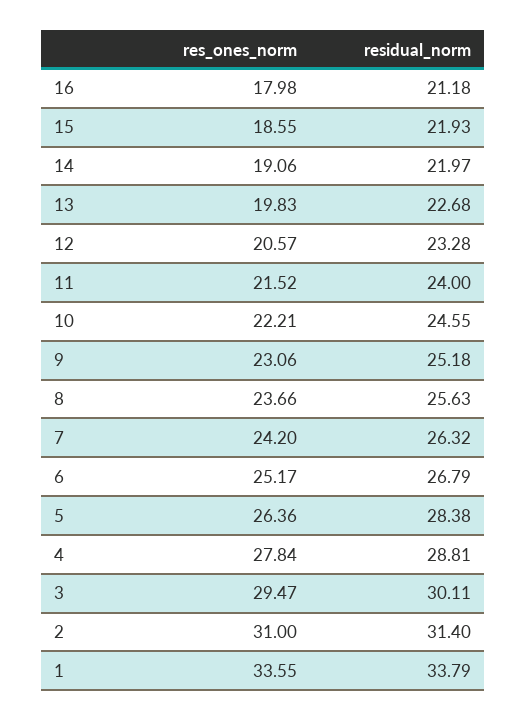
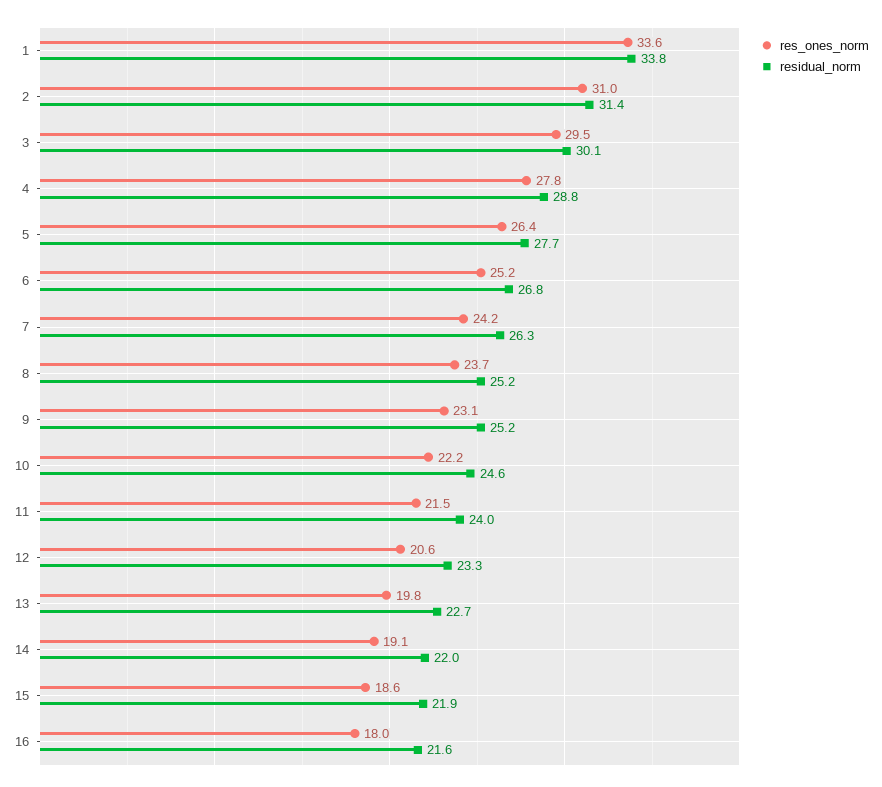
  {
    "res_ones_norm": {
      "16": 17.98,
      "15": 18.55,
      "14": 19.06,
      "13": 19.83,
      "12": 20.57,
      "11": 21.52,
      "10": 22.21,
      "9": 23.06,
      "8": 23.66,
      "7": 24.2,
      "6": 25.17,
      "5": 26.36,
      "4": 27.84,
      "3": 29.47,
      "2": 31,
      "1": 33.55
    },
    "residual_norm": {
-     "16": 21.18,
+     "16": 21.6,
      "15": 21.93,
      "14": 21.97,
      "13": 22.68,
      "12": 23.28,
      "11": 24,
      "10": 24.55,
      "9": 25.18,
-     "8": 25.63,
+     "8": 25.2,
      "7": 26.32,
      "6": 26.79,
-     "5": 28.38,
+     "5": 27.7,
      "4": 28.81,
      "3": 30.11,
      "2": 31.4,
      "1": 33.79
    }
  }

